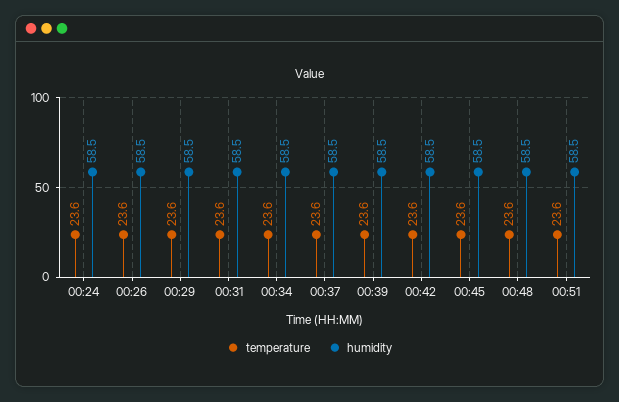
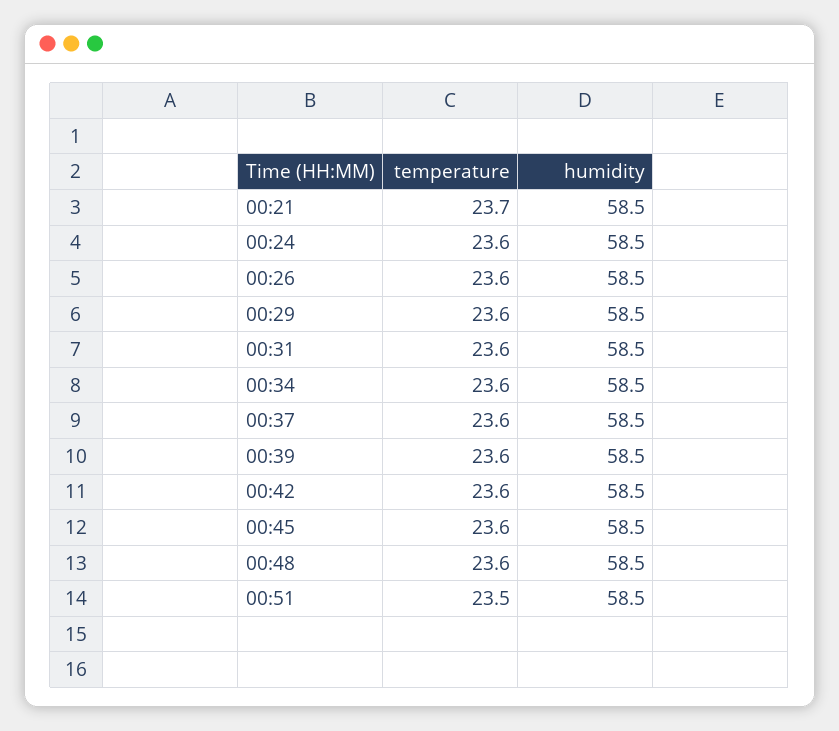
  {
    "temperature": {
      "00:24": 23.6,
      "00:26": 23.6,
      "00:29": 23.6,
      "00:31": 23.6,
      "00:34": 23.6,
      "00:37": 23.6,
      "00:39": 23.6,
      "00:42": 23.6,
      "00:45": 23.6,
      "00:48": 23.6,
-     "00:51": 23.6
+     "00:51": 23.5,
+     "00:21": 23.7
    },
    "humidity": {
      "00:24": 58.5,
      "00:26": 58.5,
      "00:29": 58.5,
      "00:31": 58.5,
      "00:34": 58.5,
      "00:37": 58.5,
      "00:39": 58.5,
      "00:42": 58.5,
      "00:45": 58.5,
      "00:48": 58.5,
-     "00:51": 58.5
+     "00:51": 58.5,
+     "00:21": 58.5
    }
  }

